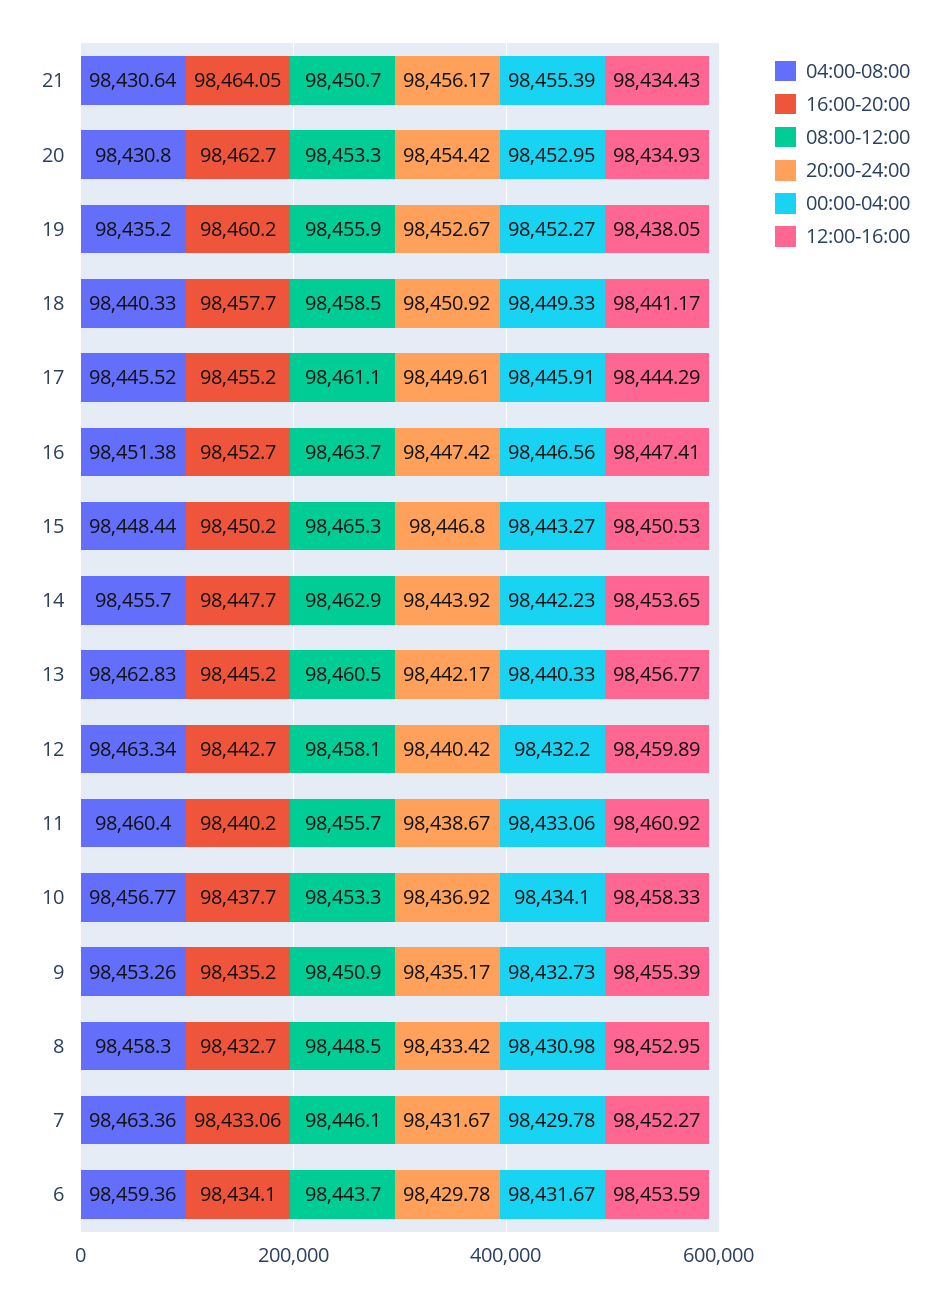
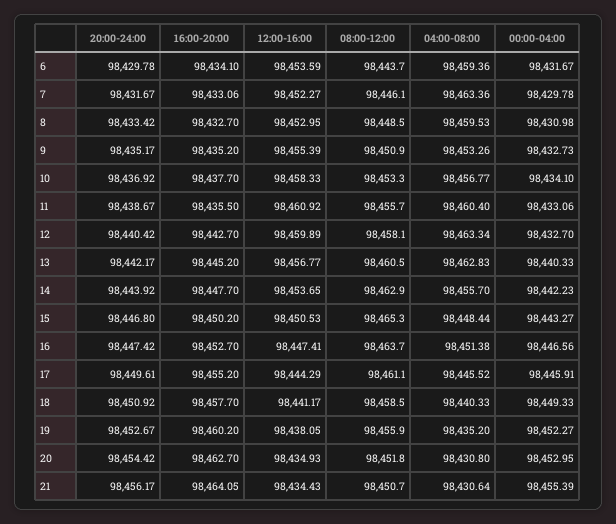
  {
    "04:00-08:00": {
      "21": 98430.64,
      "20": 98430.8,
      "19": 98435.2,
      "18": 98440.33,
      "17": 98445.52,
      "16": 98451.38,
      "15": 98448.44,
      "14": 98455.7,
      "13": 98462.83,
      "12": 98463.34,
      "11": 98460.4,
      "10": 98456.77,
      "9": 98453.26,
-     "8": 98458.3,
+     "8": 98459.53,
      "7": 98463.36,
      "6": 98459.36
    },
    "16:00-20:00": {
      "21": 98464.05,
      "20": 98462.7,
      "19": 98460.2,
      "18": 98457.7,
      "17": 98455.2,
      "16": 98452.7,
      "15": 98450.2,
      "14": 98447.7,
      "13": 98445.2,
      "12": 98442.7,
-     "11": 98440.2,
+     "11": 98435.5,
      "10": 98437.7,
      "9": 98435.2,
      "8": 98432.7,
      "7": 98433.06,
      "6": 98434.1
    },
    "08:00-12:00": {
      "21": 98450.7,
-     "20": 98453.3,
+     "20": 98451.8,
      "19": 98455.9,
      "18": 98458.5,
      "17": 98461.1,
      "16": 98463.7,
      "15": 98465.3,
      "14": 98462.9,
      "13": 98460.5,
      "12": 98458.1,
      "11": 98455.7,
      "10": 98453.3,
      "9": 98450.9,
      "8": 98448.5,
      "7": 98446.1,
      "6": 98443.7
    },
    "20:00-24:00": {
      "21": 98456.17,
      "20": 98454.42,
      "19": 98452.67,
      "18": 98450.92,
      "17": 98449.61,
      "16": 98447.42,
      "15": 98446.8,
      "14": 98443.92,
      "13": 98442.17,
      "12": 98440.42,
      "11": 98438.67,
      "10": 98436.92,
      "9": 98435.17,
      "8": 98433.42,
      "7": 98431.67,
      "6": 98429.78
    },
    "00:00-04:00": {
      "21": 98455.39,
      "20": 98452.95,
      "19": 98452.27,
      "18": 98449.33,
      "17": 98445.91,
      "16": 98446.56,
      "15": 98443.27,
      "14": 98442.23,
      "13": 98440.33,
-     "12": 98432.2,
+     "12": 98432.7,
      "11": 98433.06,
      "10": 98434.1,
      "9": 98432.73,
      "8": 98430.98,
      "7": 98429.78,
      "6": 98431.67
    },
    "12:00-16:00": {
      "21": 98434.43,
      "20": 98434.93,
      "19": 98438.05,
      "18": 98441.17,
      "17": 98444.29,
      "16": 98447.41,
      "15": 98450.53,
      "14": 98453.65,
      "13": 98456.77,
      "12": 98459.89,
      "11": 98460.92,
      "10": 98458.33,
      "9": 98455.39,
      "8": 98452.95,
      "7": 98452.27,
      "6": 98453.59
    }
  }

